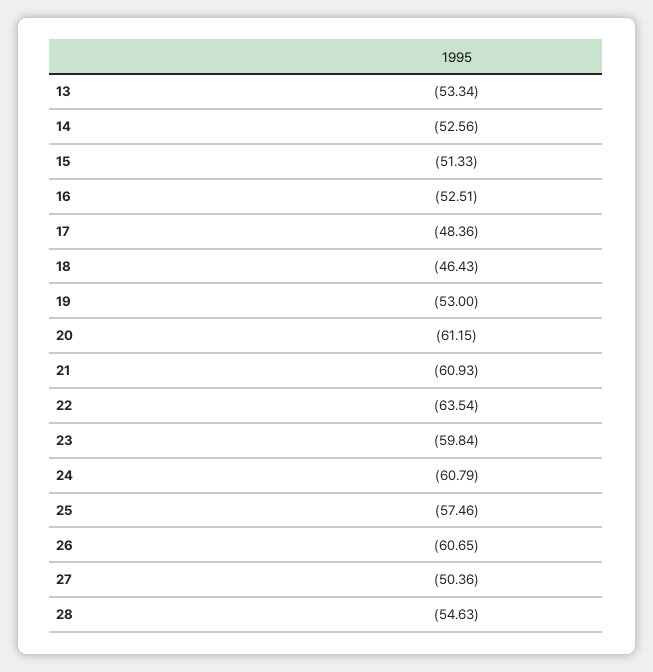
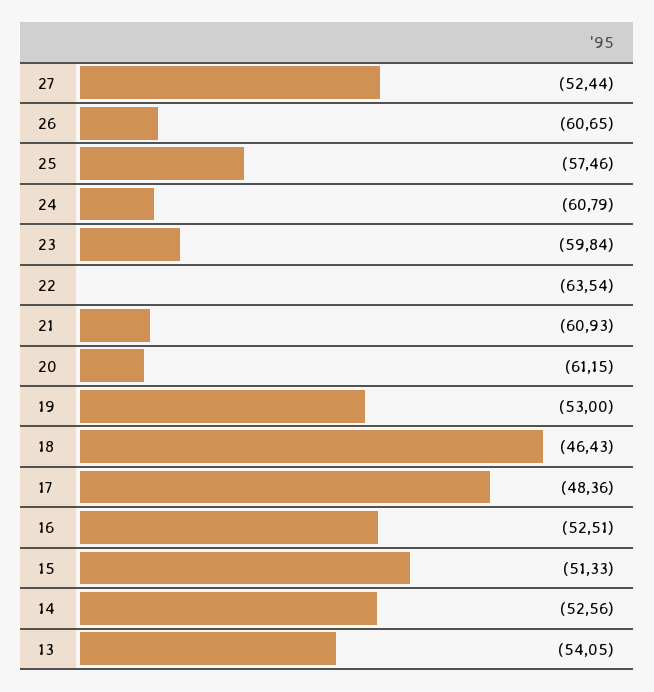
  {
-   "13": -53.34,
+   "13": -54.05,
    "14": -52.56,
    "15": -51.33,
    "16": -52.51,
    "17": -48.36,
    "18": -46.43,
    "19": -53,
    "20": -61.15,
    "21": -60.93,
    "22": -63.54,
    "23": -59.84,
    "24": -60.79,
    "25": -57.46,
    "26": -60.65,
-   "27": -50.36,
+   "27": -52.44
-   "28": -54.63
  }

